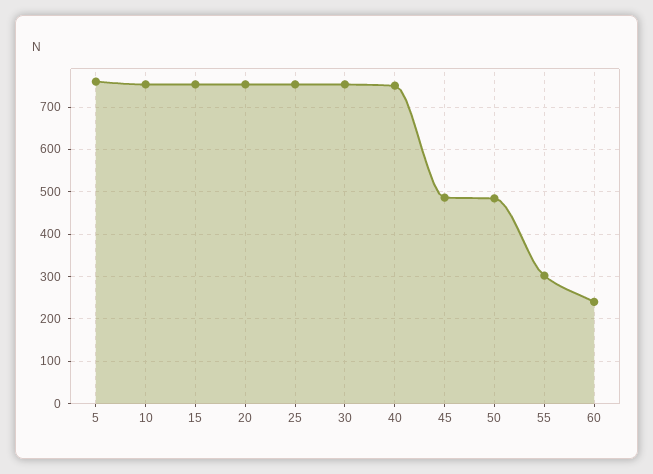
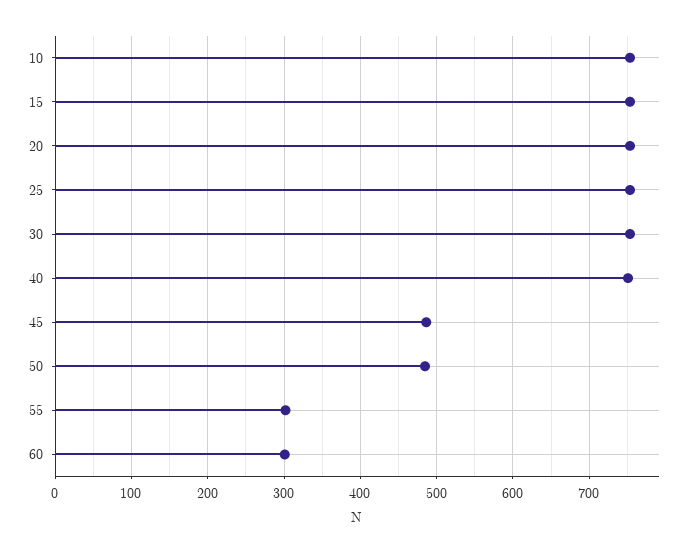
  {
-   "5": 760,
    "10": 750,
    "15": 750,
    "20": 750,
    "25": 750,
    "30": 750,
    "40": 750,
    "45": 490,
    "50": 480,
    "55": 300,
-   "60": 240
+   "60": 300
  }

